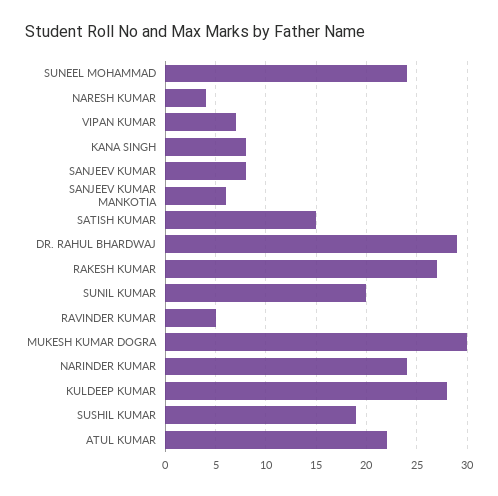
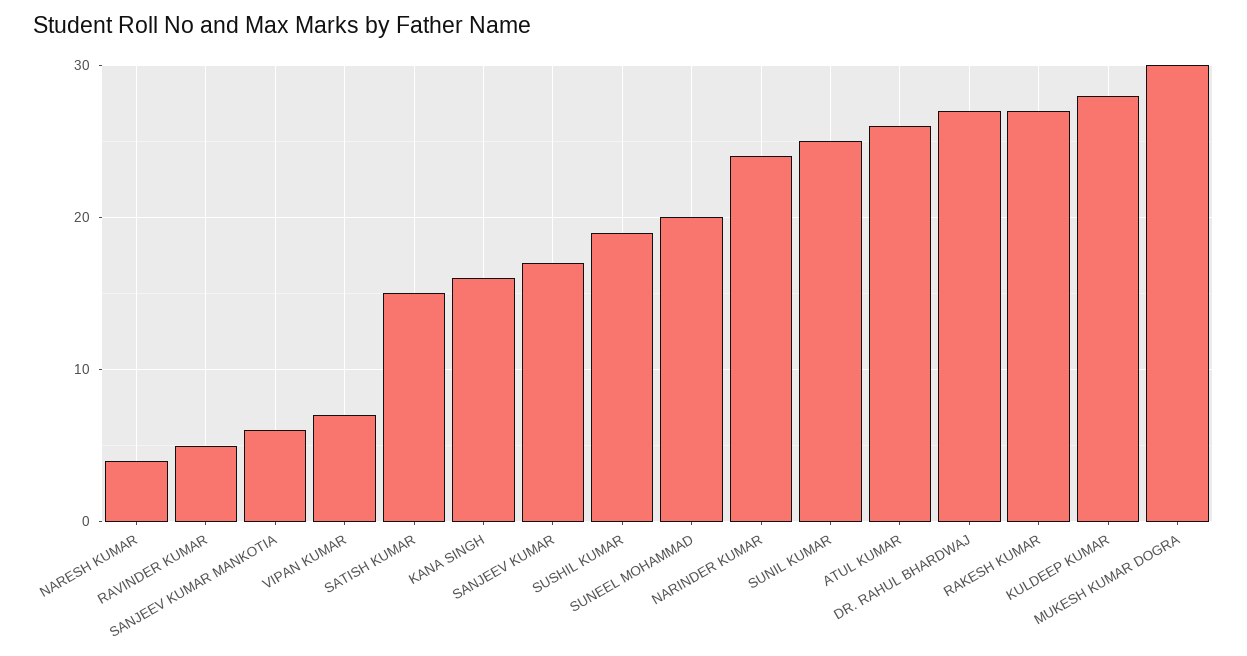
  {
-   "SUNEEL MOHAMMAD": 24,
+   "SUNEEL MOHAMMAD": 20,
    "NARESH KUMAR": 4,
    "VIPAN KUMAR": 7,
-   "KANA SINGH": 8,
+   "KANA SINGH": 16,
-   "SANJEEV KUMAR": 8,
+   "SANJEEV KUMAR": 17,
    "SANJEEV KUMAR MANKOTIA": 6,
    "SATISH KUMAR": 15,
-   "DR. RAHUL BHARDWAJ": 29,
+   "DR. RAHUL BHARDWAJ": 27,
    "RAKESH KUMAR": 27,
-   "SUNIL KUMAR": 20,
+   "SUNIL KUMAR": 25,
    "RAVINDER KUMAR": 5,
    "MUKESH KUMAR DOGRA": 30,
    "NARINDER KUMAR": 24,
    "KULDEEP KUMAR": 28,
    "SUSHIL KUMAR": 19,
-   "ATUL KUMAR": 22
+   "ATUL KUMAR": 26
  }

